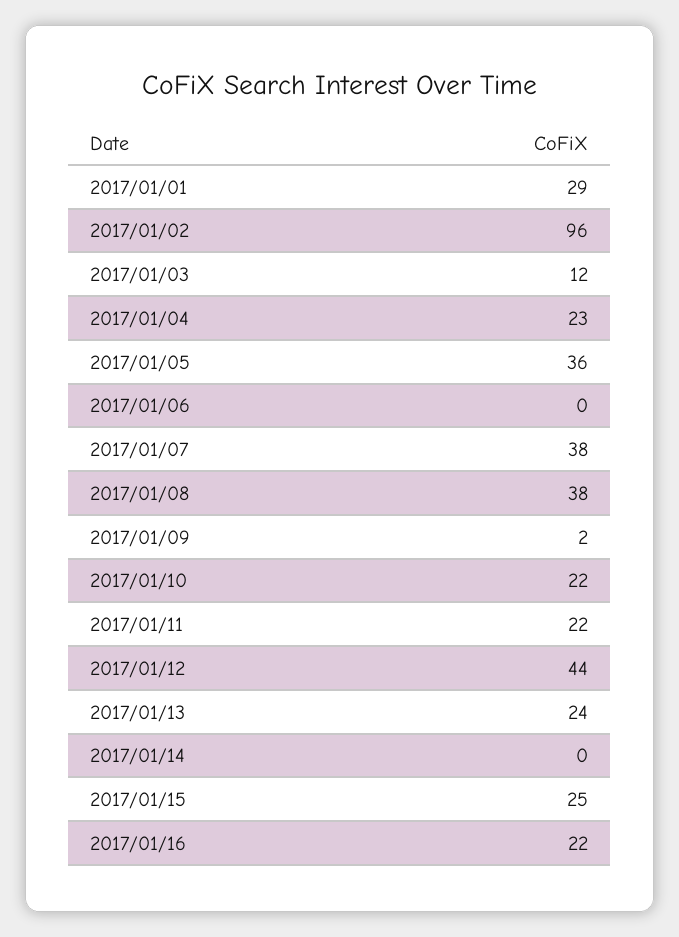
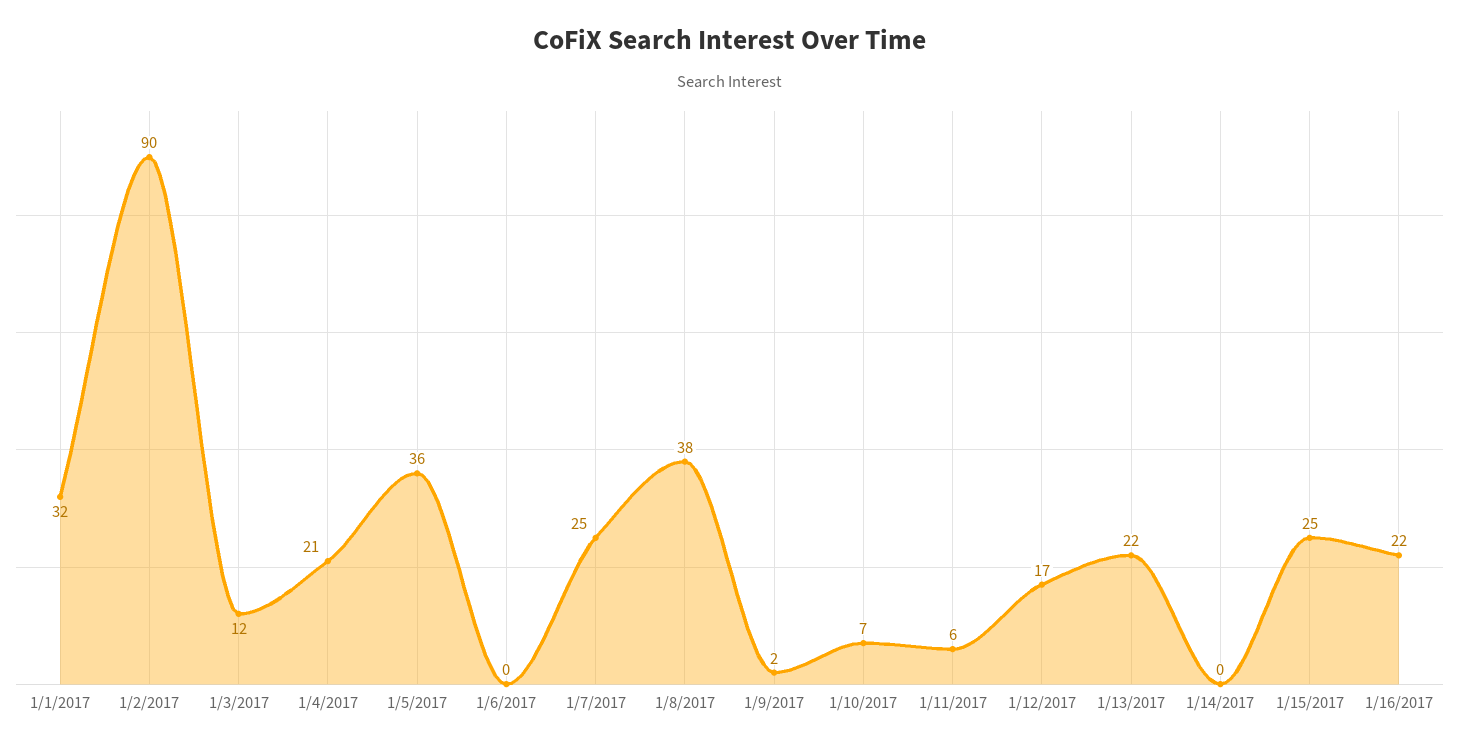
  {
-   "2017/01/01": 29,
+   "2017/01/01": 32,
-   "2017/01/02": 96,
+   "2017/01/02": 90,
    "2017/01/03": 12,
-   "2017/01/04": 23,
+   "2017/01/04": 21,
    "2017/01/05": 36,
    "2017/01/06": 0,
-   "2017/01/07": 38,
+   "2017/01/07": 25,
    "2017/01/08": 38,
    "2017/01/09": 2,
-   "2017/01/10": 22,
+   "2017/01/10": 7,
-   "2017/01/11": 22,
+   "2017/01/11": 6,
-   "2017/01/12": 44,
+   "2017/01/12": 17,
-   "2017/01/13": 24,
+   "2017/01/13": 22,
    "2017/01/14": 0,
    "2017/01/15": 25,
    "2017/01/16": 22
  }

